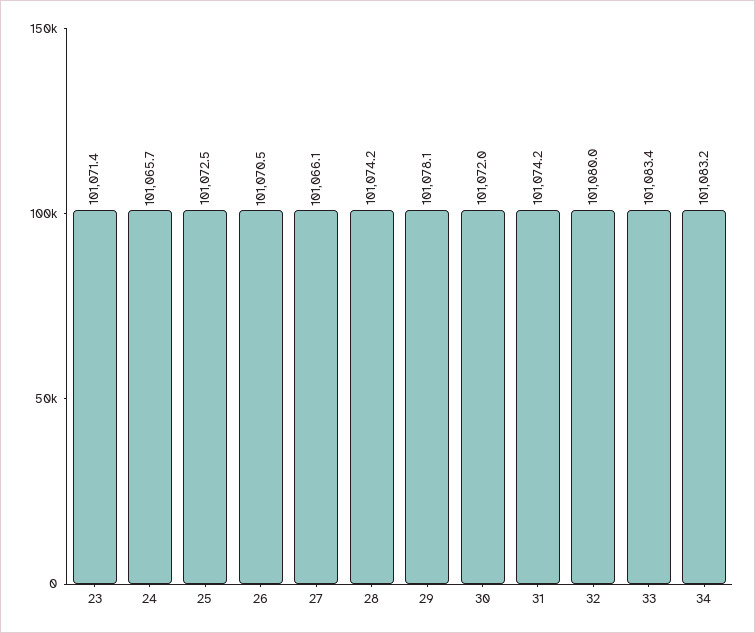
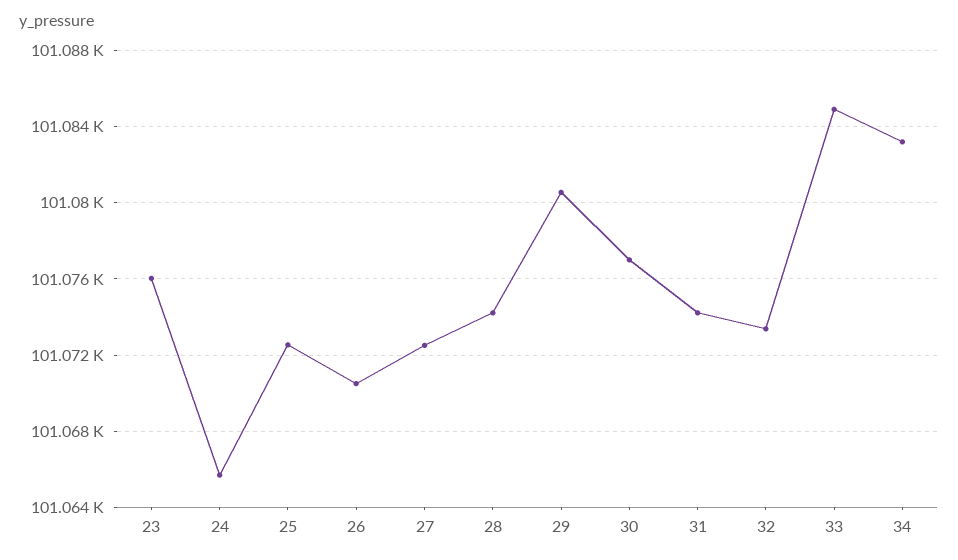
  {
-   "23": 101071.4,
+   "23": 101076,
    "24": 101065.7,
    "25": 101072.5,
    "26": 101070.5,
-   "27": 101066.1,
+   "27": 101072.5,
    "28": 101074.2,
-   "29": 101078.1,
+   "29": 101080.5,
-   "30": 101072,
+   "30": 101077,
    "31": 101074.2,
-   "32": 101080,
+   "32": 101073.5,
-   "33": 101083.4,
+   "33": 101085,
    "34": 101083.2
  }

